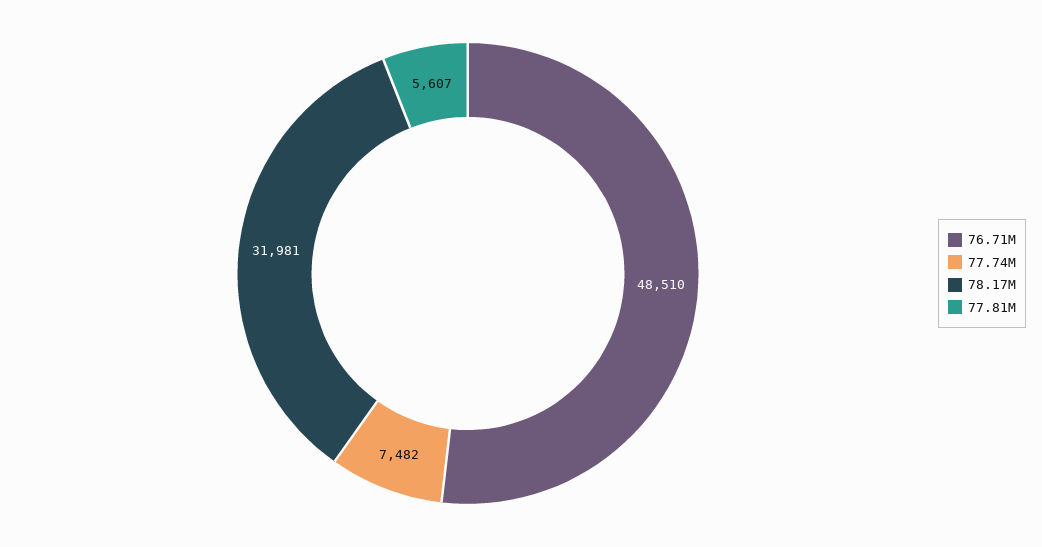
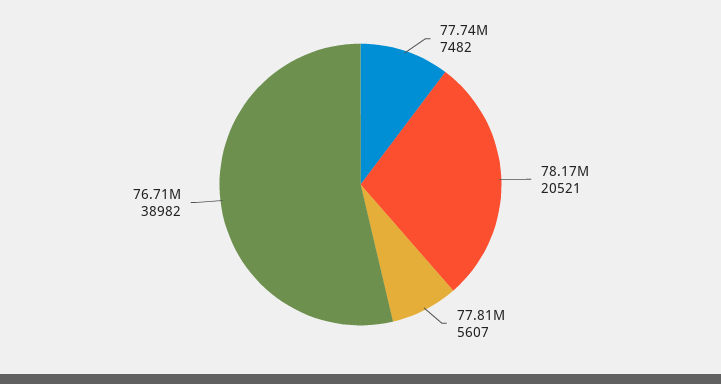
  {
-   "76.71M": 48510,
+   "76.71M": 38982,
    "77.74M": 7482,
-   "78.17M": 31981,
+   "78.17M": 20521,
    "77.81M": 5607
  }

